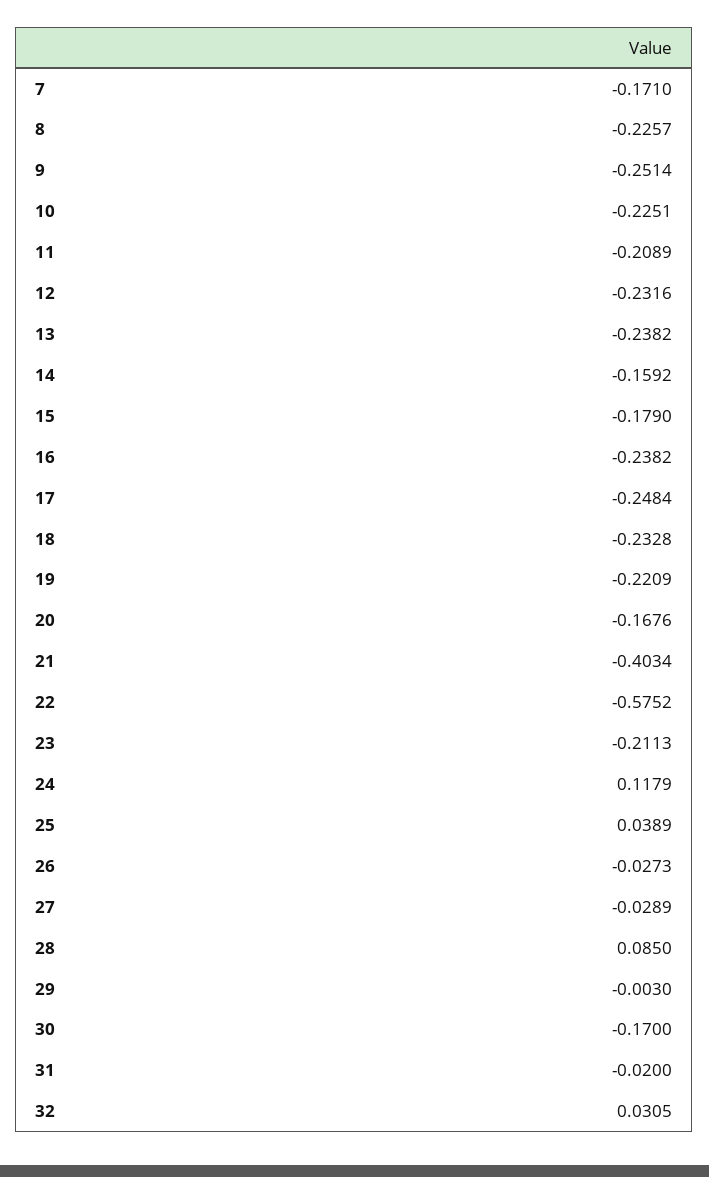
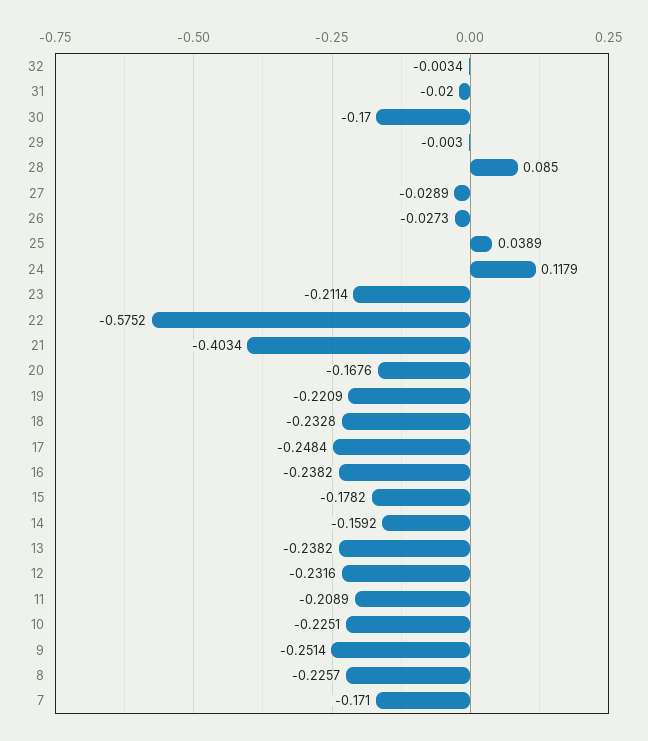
  {
    "7": -0.171,
    "8": -0.2257,
    "9": -0.2514,
    "10": -0.2251,
    "11": -0.2089,
    "12": -0.2316,
    "13": -0.2382,
    "14": -0.1592,
-   "15": -0.179,
+   "15": -0.1782,
    "16": -0.2382,
    "17": -0.2484,
    "18": -0.2328,
    "19": -0.2209,
    "20": -0.1676,
    "21": -0.4034,
    "22": -0.5752,
-   "23": -0.2113,
+   "23": -0.2114,
    "24": 0.1179,
    "25": 0.0389,
    "26": -0.0273,
    "27": -0.0289,
    "28": 0.085,
    "29": -0.003,
    "30": -0.17,
    "31": -0.02,
-   "32": 0.0305
+   "32": -0.0034
  }

